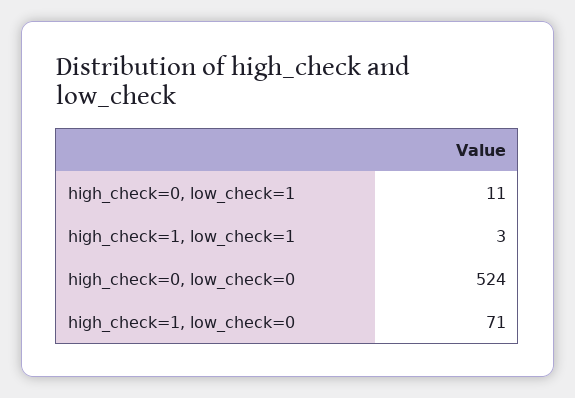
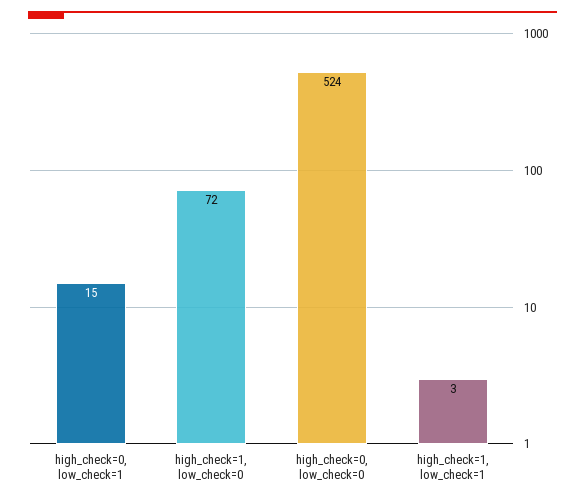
  {
-   "high_check=0, low_check=1": 11,
+   "high_check=0, low_check=1": 15,
    "high_check=1, low_check=1": 3,
    "high_check=0, low_check=0": 524,
-   "high_check=1, low_check=0": 71
+   "high_check=1, low_check=0": 72
  }

